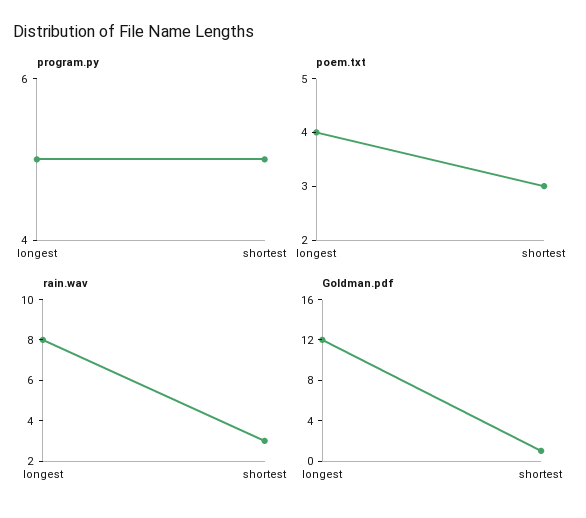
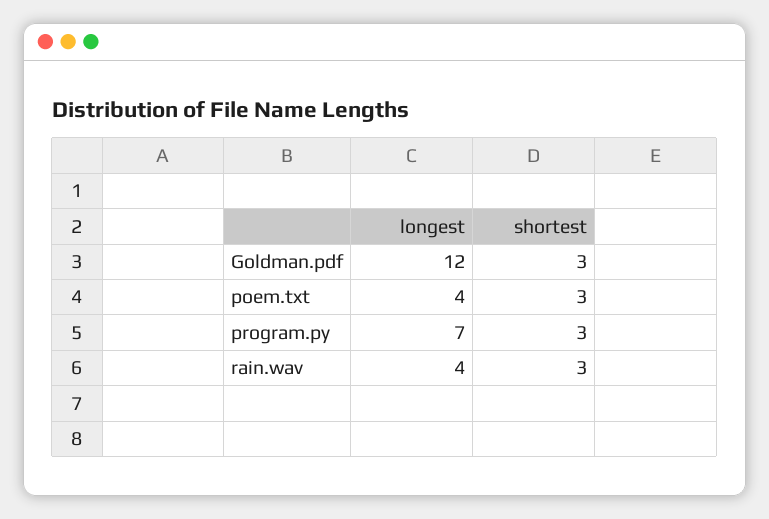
  {
    "program.py": {
-     "longest": 5,
+     "longest": 7,
-     "shortest": 5
+     "shortest": 3
    },
    "poem.txt": {
      "longest": 4,
      "shortest": 3
    },
    "rain.wav": {
-     "longest": 8,
+     "longest": 4,
      "shortest": 3
    },
    "Goldman.pdf": {
      "longest": 12,
-     "shortest": 1
+     "shortest": 3
    }
  }

